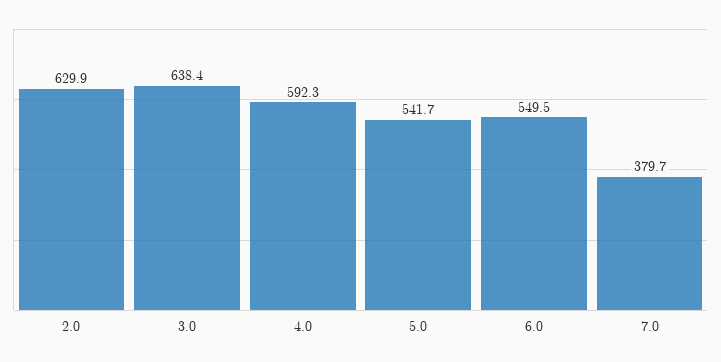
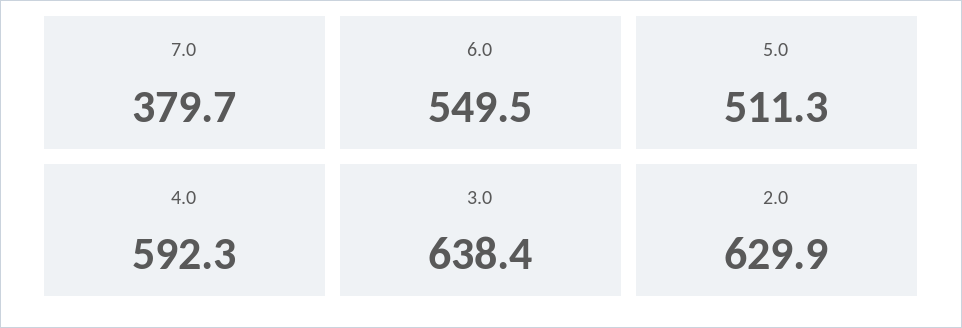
  {
    "2.0": 629.9,
    "3.0": 638.4,
    "4.0": 592.3,
-   "5.0": 541.7,
+   "5.0": 511.3,
    "6.0": 549.5,
    "7.0": 379.7
  }

